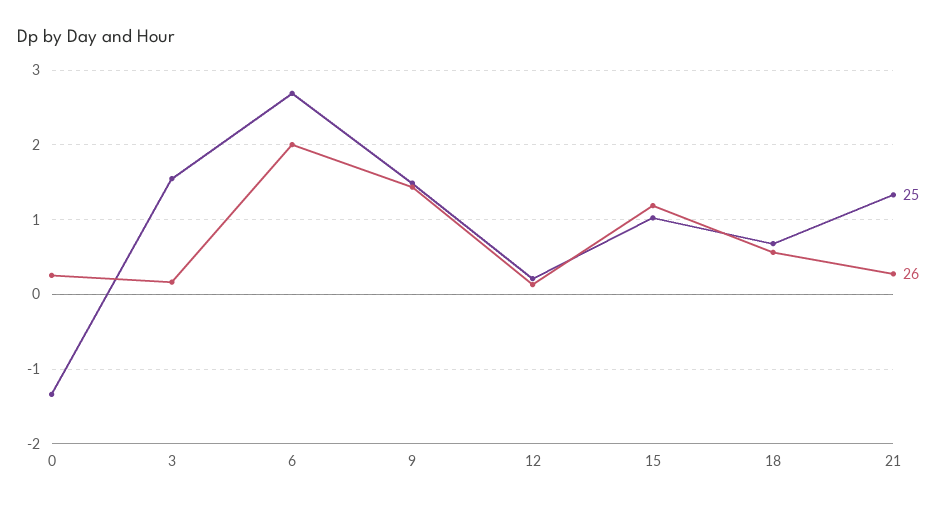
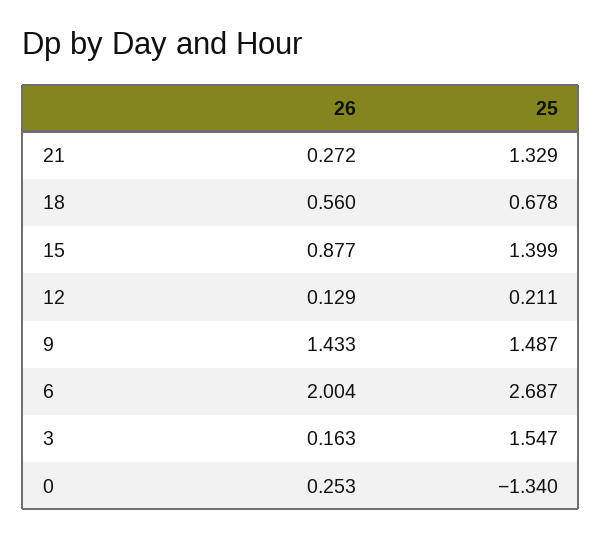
  {
    "25": {
      "0": -1.34,
      "3": 1.547,
      "6": 2.687,
      "9": 1.487,
      "12": 0.211,
-     "15": 1,
+     "15": 1.399,
      "18": 0.678,
      "21": 1.329
    },
    "26": {
      "0": 0.253,
      "3": 0.163,
      "6": 2.004,
      "9": 1.433,
      "12": 0.129,
-     "15": 1.2,
+     "15": 0.877,
      "18": 0.56,
      "21": 0.272
    }
  }

